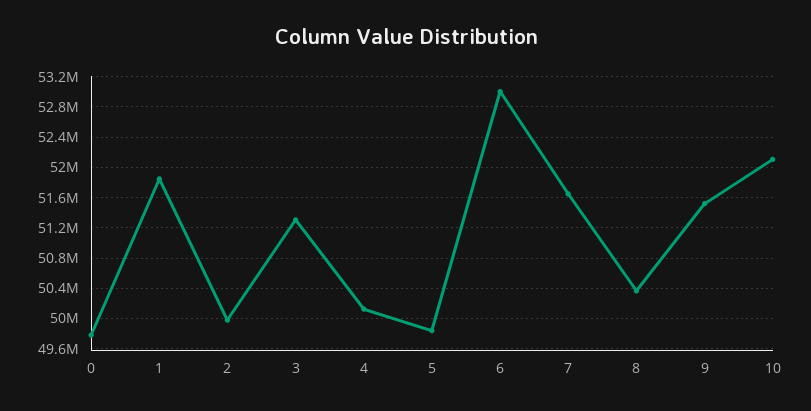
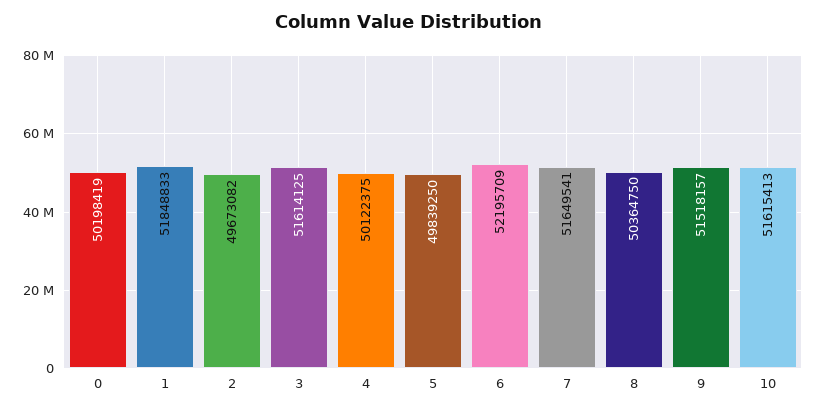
  {
-   "0": 49800000,
+   "0": 50198419,
    "1": 51848833,
-   "2": 50000000,
+   "2": 49673082,
-   "3": 51300000,
+   "3": 51614125,
    "4": 50122375,
    "5": 49839250,
-   "6": 53000000,
+   "6": 52195709,
    "7": 51649541,
    "8": 50364750,
    "9": 51518157,
-   "10": 52100000
+   "10": 51615413
  }

